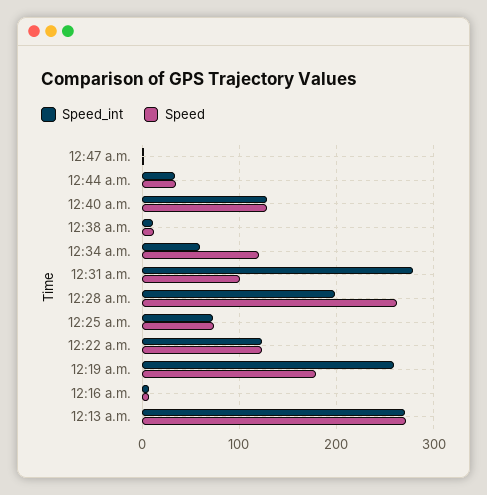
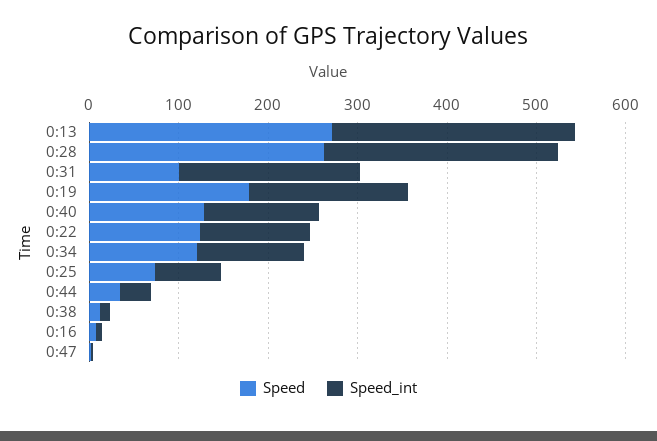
  {
    "Speed_int": {
      "12:47 a.m.": 0,
      "12:44 a.m.": 30,
      "12:40 a.m.": 130,
      "12:38 a.m.": 10,
-     "12:34 a.m.": 60,
+     "12:34 a.m.": 120,
-     "12:31 a.m.": 280,
+     "12:31 a.m.": 200,
-     "12:28 a.m.": 200,
+     "12:28 a.m.": 260,
      "12:25 a.m.": 70,
      "12:22 a.m.": 120,
-     "12:19 a.m.": 260,
+     "12:19 a.m.": 180,
      "12:16 a.m.": 10,
      "12:13 a.m.": 270
    },
    "Speed": {
      "12:47 a.m.": 0,
      "12:44 a.m.": 30,
      "12:40 a.m.": 130,
      "12:38 a.m.": 10,
      "12:34 a.m.": 120,
      "12:31 a.m.": 100,
      "12:28 a.m.": 260,
      "12:25 a.m.": 70,
      "12:22 a.m.": 120,
      "12:19 a.m.": 180,
      "12:16 a.m.": 10,
      "12:13 a.m.": 270
    }
  }

